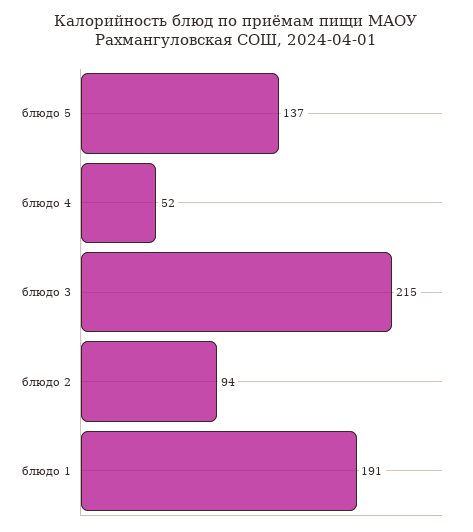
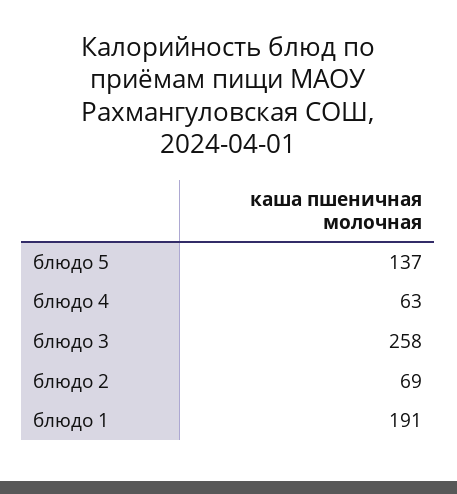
  {
    "блюдо 5": 137,
-   "блюдо 4": 52,
+   "блюдо 4": 63,
-   "блюдо 3": 215,
+   "блюдо 3": 258,
-   "блюдо 2": 94,
+   "блюдо 2": 69,
    "блюдо 1": 191
  }

